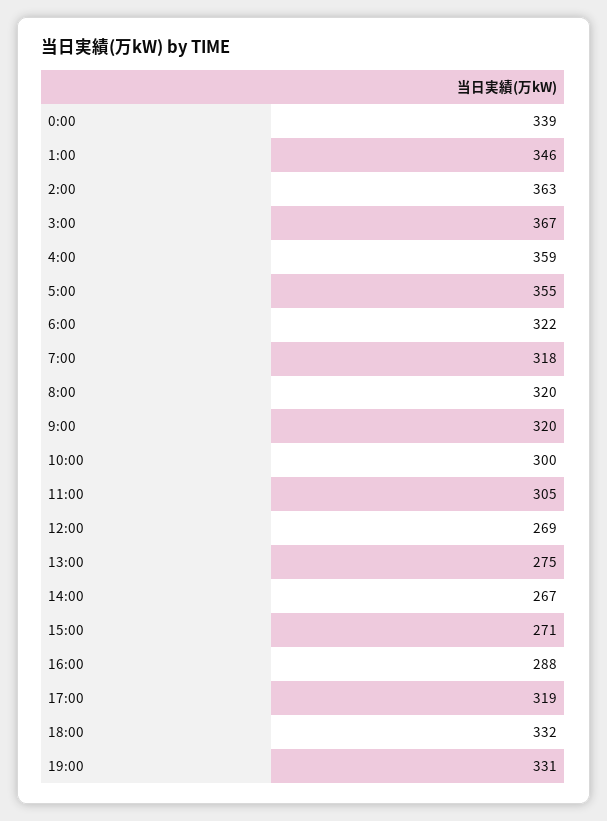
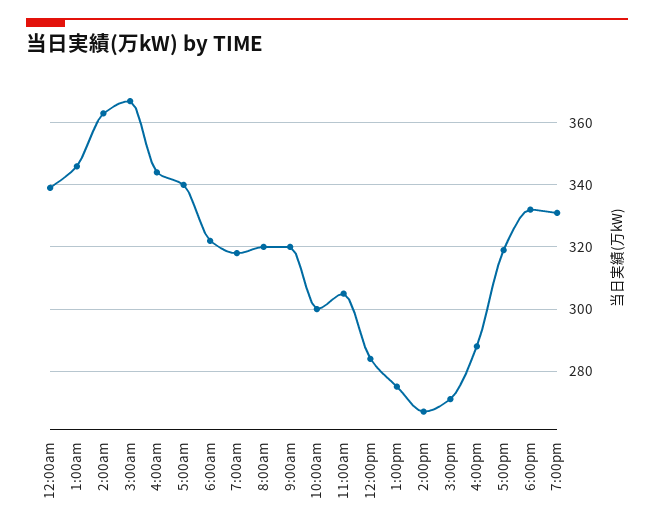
  {
    "0:00": 339,
    "1:00": 346,
    "2:00": 363,
    "3:00": 367,
-   "4:00": 359,
+   "4:00": 345,
-   "5:00": 355,
+   "5:00": 340,
    "6:00": 322,
    "7:00": 318,
    "8:00": 320,
    "9:00": 320,
    "10:00": 300,
    "11:00": 305,
-   "12:00": 269,
+   "12:00": 285,
    "13:00": 275,
    "14:00": 267,
    "15:00": 271,
    "16:00": 288,
    "17:00": 319,
    "18:00": 332,
    "19:00": 331
  }

